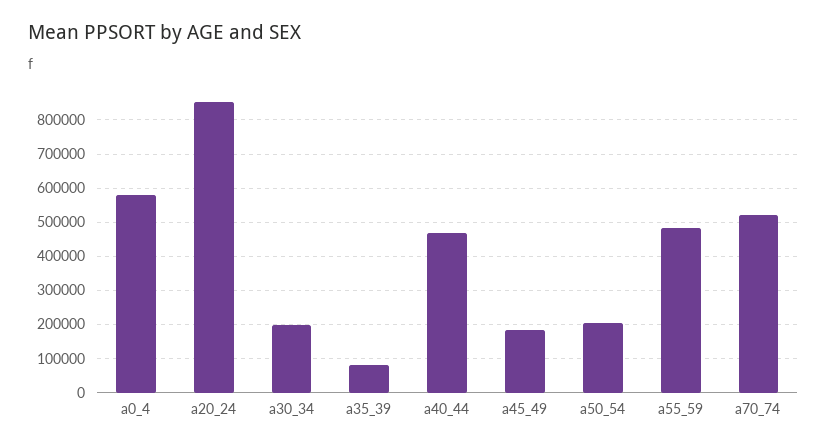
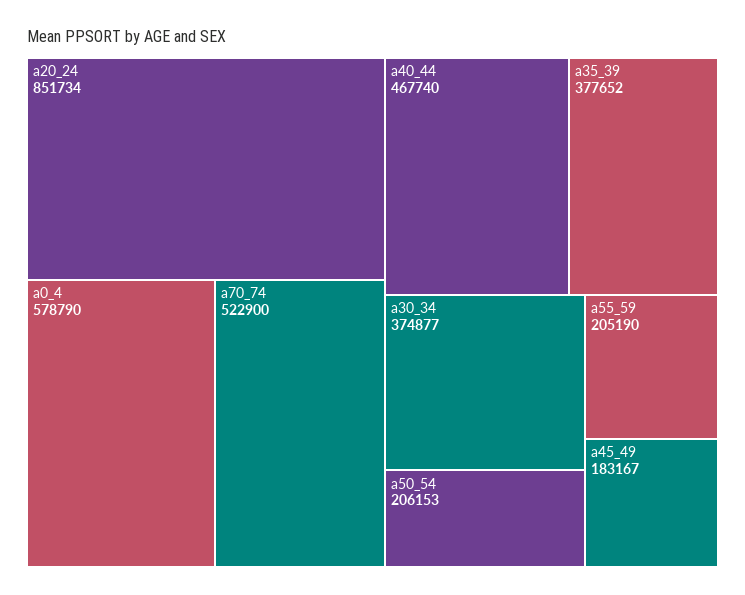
  {
    "a0_4": 578790,
    "a20_24": 851734,
-   "a30_34": 200000,
+   "a30_34": 374877,
-   "a35_39": 80000,
+   "a35_39": 377652,
    "a40_44": 467740,
    "a45_49": 183167,
    "a50_54": 206153,
-   "a55_59": 480000,
+   "a55_59": 205190,
    "a70_74": 522900
  }

